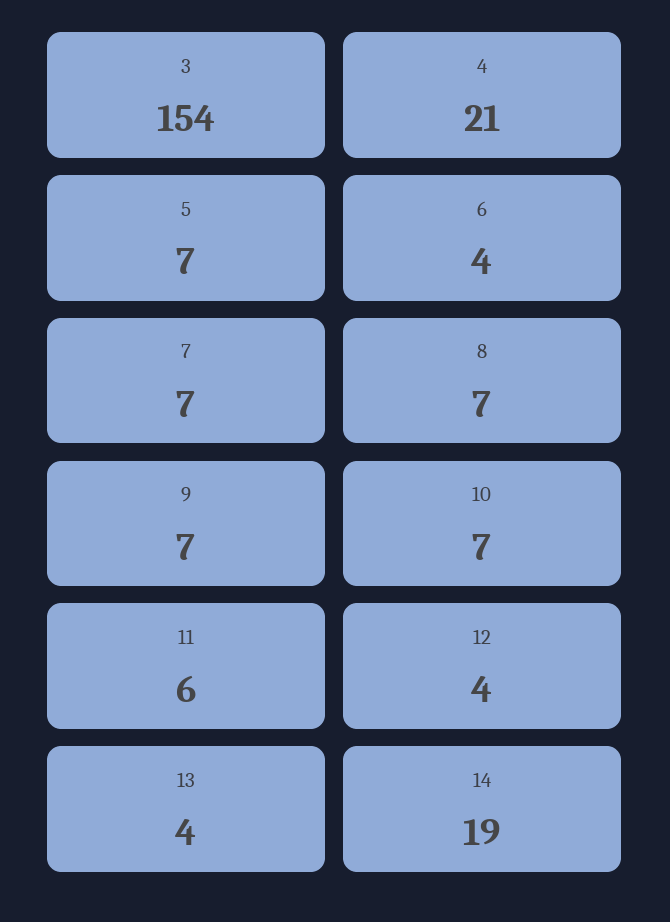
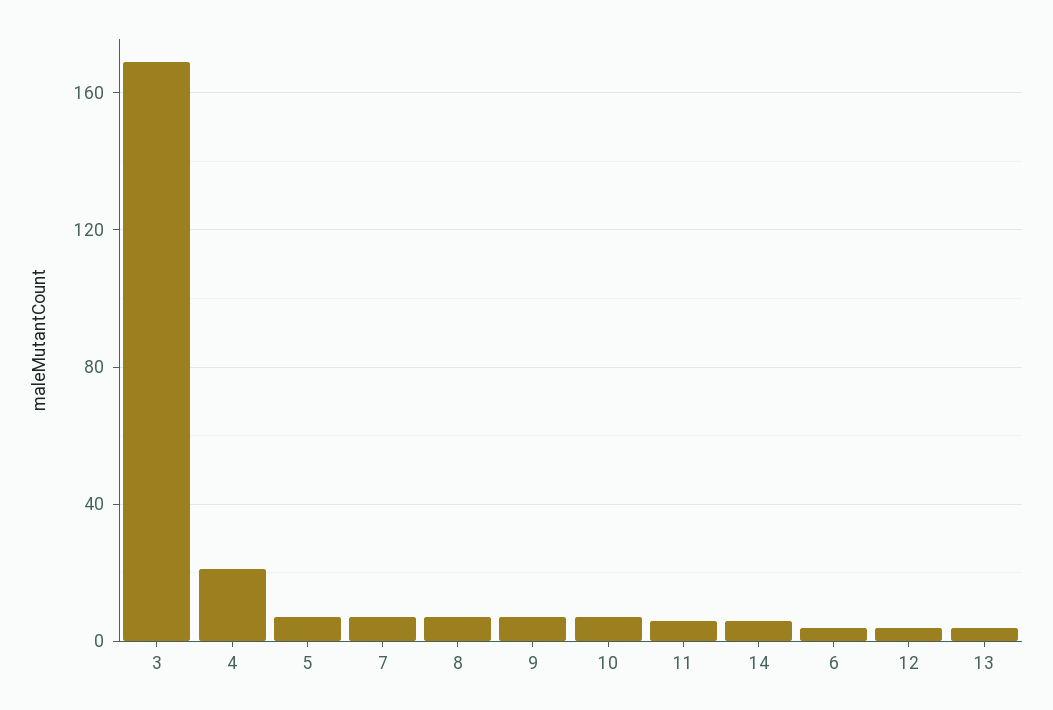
  {
-   "3": 154,
+   "3": 170,
    "4": 21,
    "5": 7,
    "6": 4,
    "7": 7,
    "8": 7,
    "9": 7,
    "10": 7,
    "11": 6,
    "12": 4,
    "13": 4,
-   "14": 19
+   "14": 5
  }

